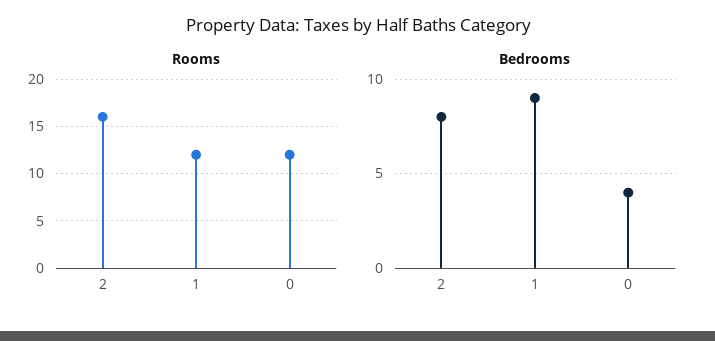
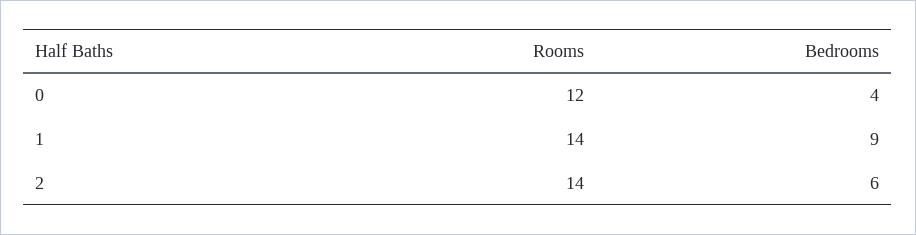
  {
    "Rooms": {
-     "2": 16,
+     "2": 14,
-     "1": 12,
+     "1": 14,
      "0": 12
    },
    "Bedrooms": {
-     "2": 8,
+     "2": 6,
      "1": 9,
      "0": 4
    }
  }

